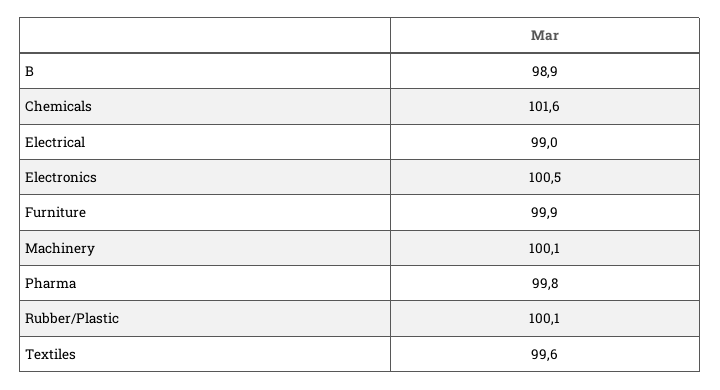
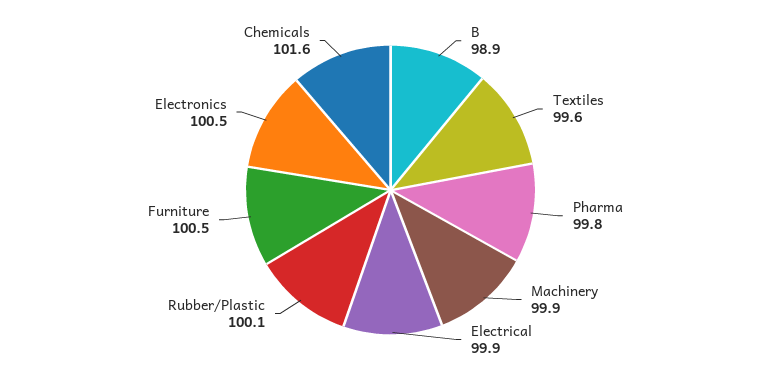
  {
    "B": 98.9,
    "Chemicals": 101.6,
-   "Electrical": 99,
+   "Electrical": 99.9,
    "Electronics": 100.5,
-   "Furniture": 99.9,
+   "Furniture": 100.5,
-   "Machinery": 100.1,
+   "Machinery": 99.9,
    "Pharma": 99.8,
    "Rubber/Plastic": 100.1,
    "Textiles": 99.6
  }

